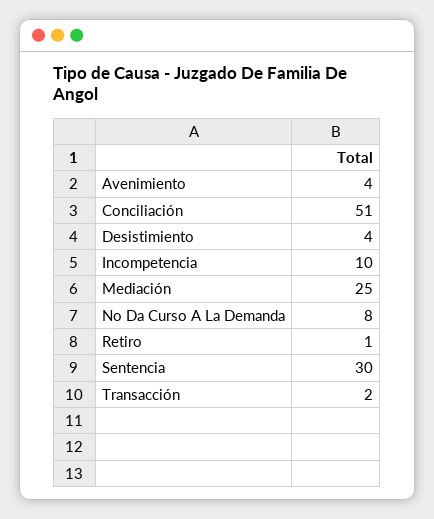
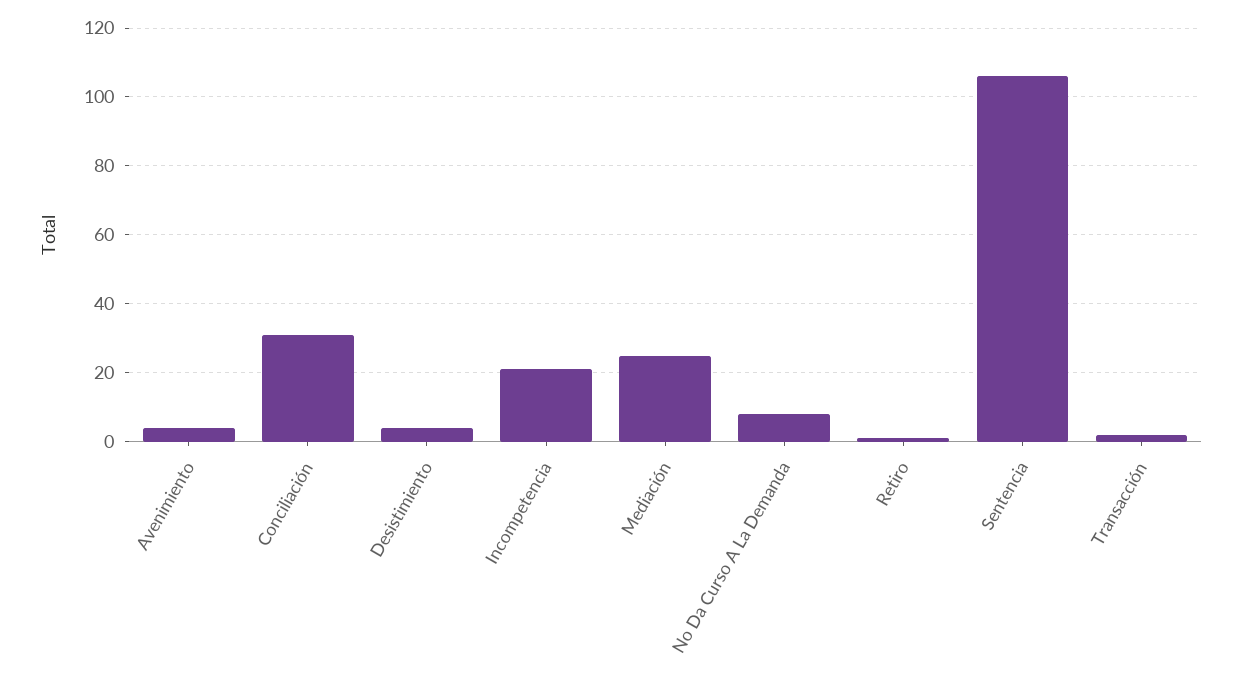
  {
    "Avenimiento": 4,
-   "Conciliación": 51,
+   "Conciliación": 30,
    "Desistimiento": 4,
-   "Incompetencia": 10,
+   "Incompetencia": 20,
    "Mediación": 25,
    "No Da Curso A La Demanda": 8,
    "Retiro": 1,
-   "Sentencia": 30,
+   "Sentencia": 105,
    "Transacción": 2
  }

